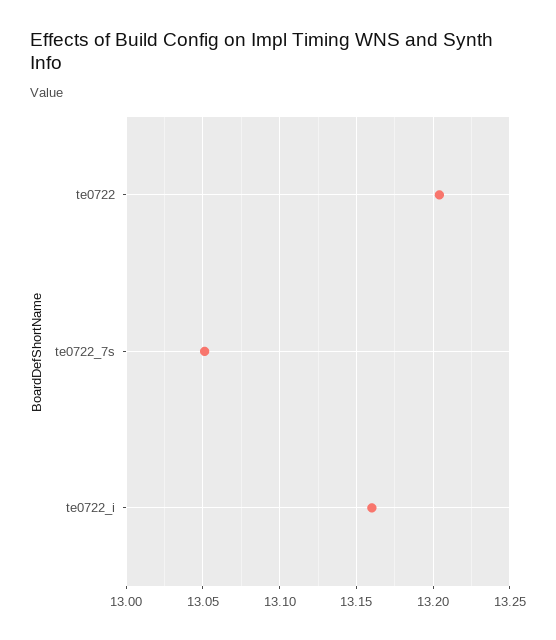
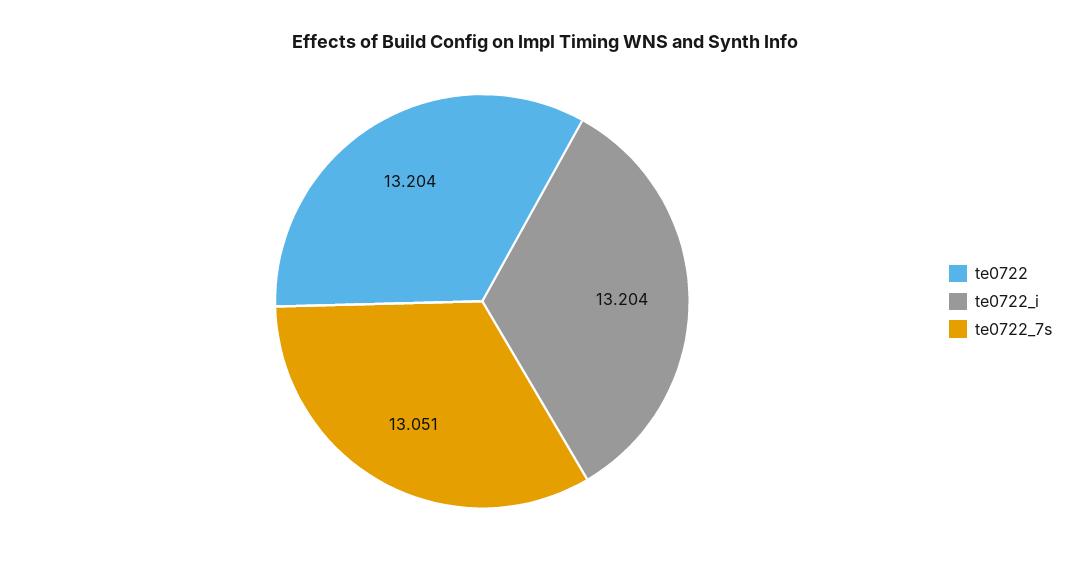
  {
    "te0722": 13.204,
    "te0722_7s": 13.051,
-   "te0722_i": 13.16
+   "te0722_i": 13.204
  }

